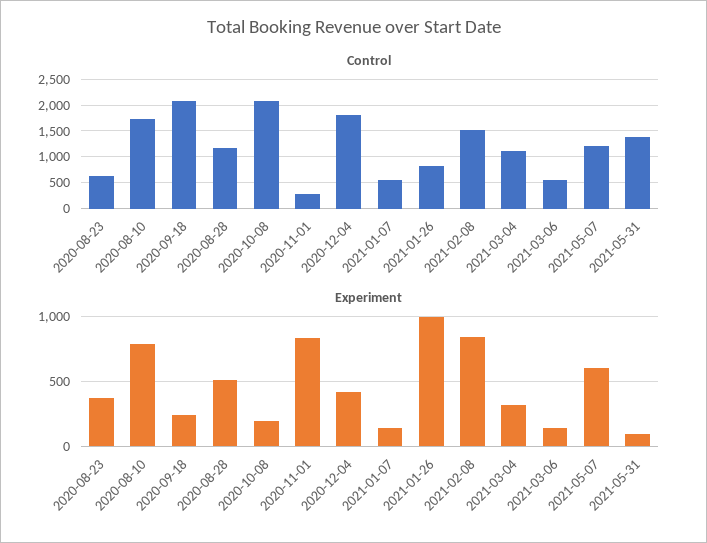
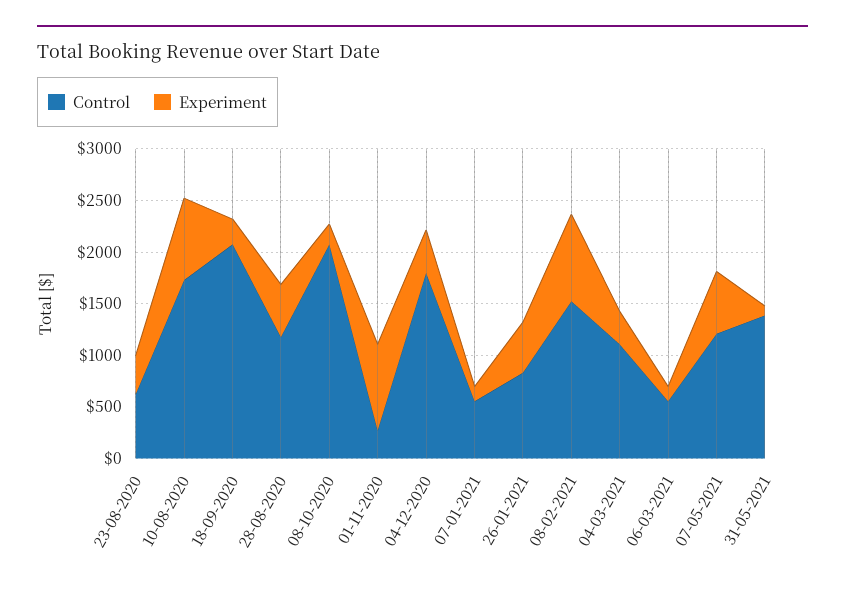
  {
    "Control": {
      "2020-08-23": 600,
      "2020-08-10": 1700,
      "2020-09-18": 2100,
      "2020-08-28": 1200,
      "2020-10-08": 2100,
      "2020-11-01": 300,
      "2020-12-04": 1800,
      "2021-01-07": 600,
      "2021-01-26": 800,
      "2021-02-08": 1500,
      "2021-03-04": 1100,
      "2021-03-06": 600,
      "2021-05-07": 1200,
      "2021-05-31": 1400
    },
    "Experiment": {
      "2020-08-23": 350,
      "2020-08-10": 800,
      "2020-09-18": 250,
      "2020-08-28": 500,
      "2020-10-08": 200,
      "2020-11-01": 850,
      "2020-12-04": 400,
      "2021-01-07": 150,
-     "2021-01-26": 1000,
+     "2021-01-26": 500,
      "2021-02-08": 850,
      "2021-03-04": 300,
      "2021-03-06": 150,
      "2021-05-07": 600,
      "2021-05-31": 100
    }
  }

